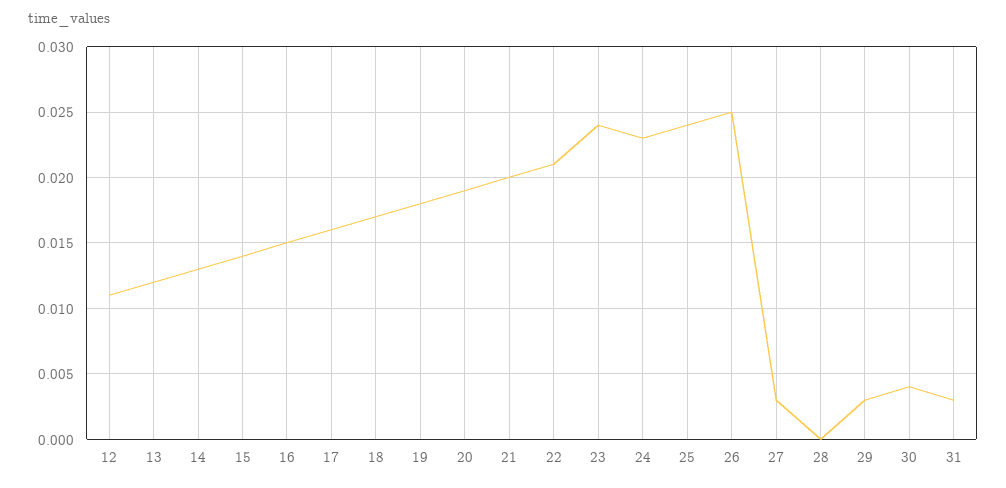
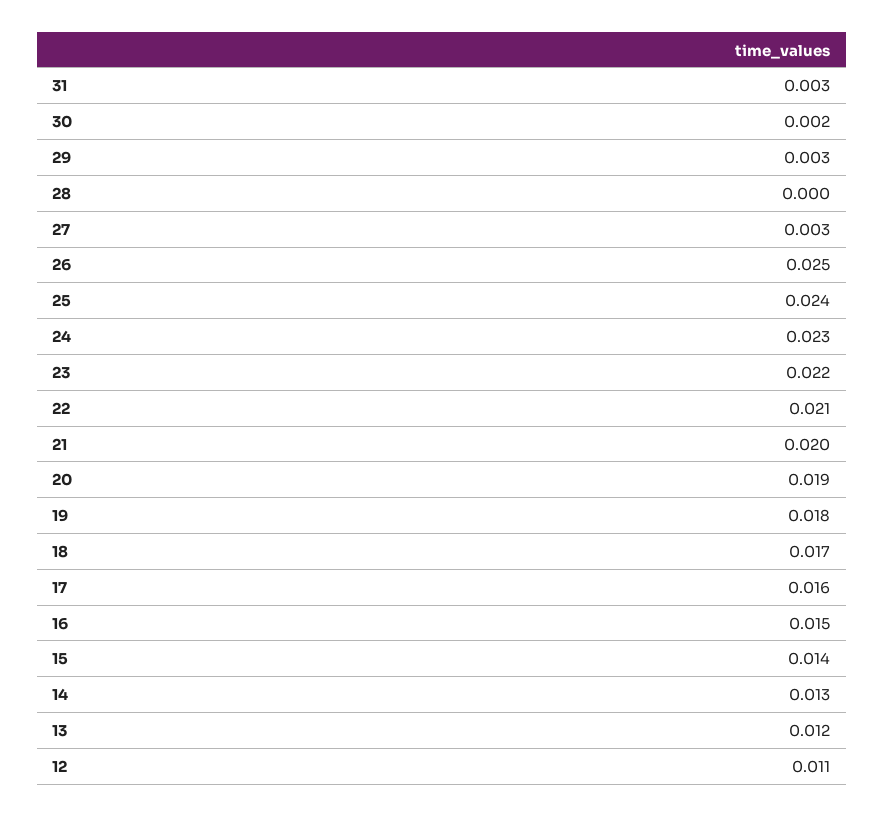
  {
    "12": 0.011,
    "13": 0.012,
    "14": 0.013,
    "15": 0.014,
    "16": 0.015,
    "17": 0.016,
    "18": 0.017,
    "19": 0.018,
    "20": 0.019,
    "21": 0.02,
    "22": 0.021,
-   "23": 0.024,
+   "23": 0.022,
    "24": 0.023,
    "25": 0.024,
    "26": 0.025,
    "27": 0.003,
    "28": 0,
    "29": 0.003,
-   "30": 0.004,
+   "30": 0.002,
    "31": 0.003
  }

